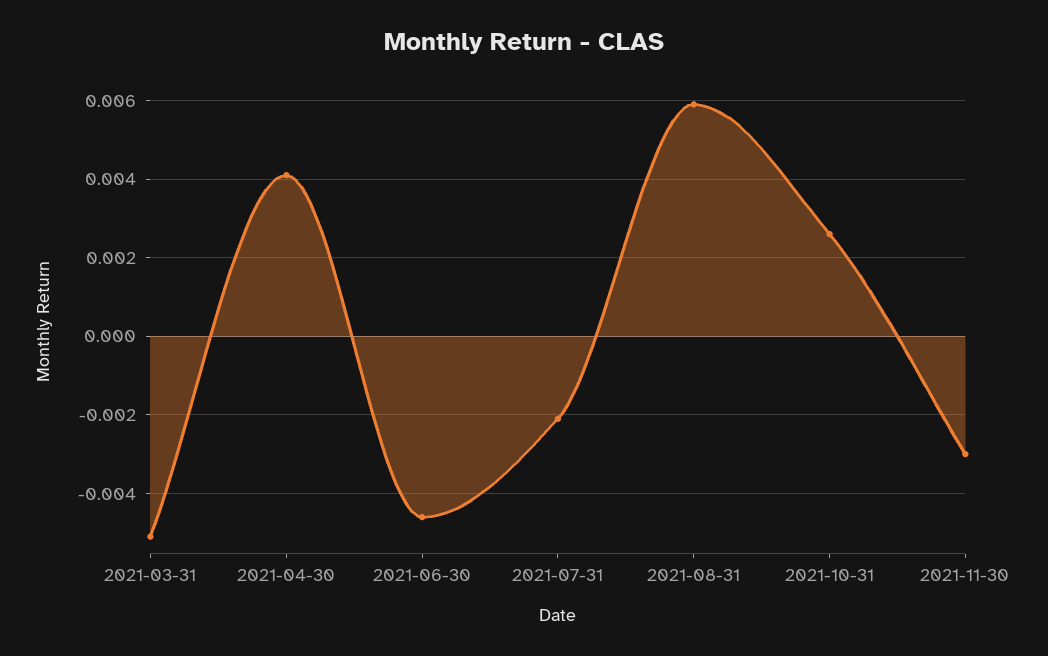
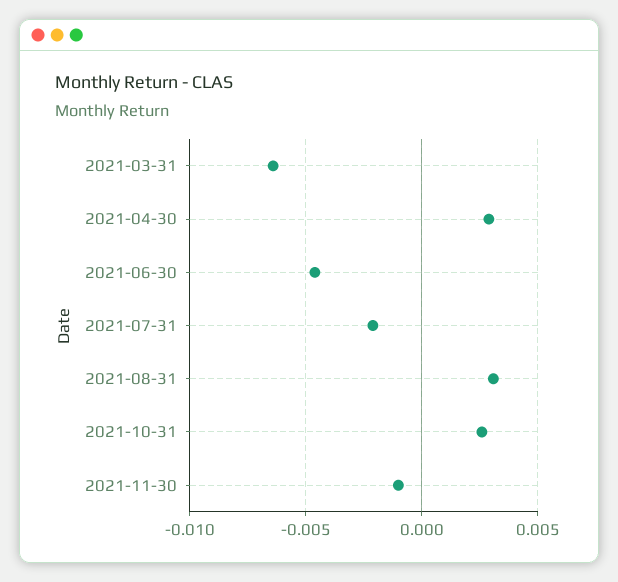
  {
-   "2021-03-31": -0.005,
+   "2021-03-31": -0.0065,
-   "2021-04-30": 0.004,
+   "2021-04-30": 0.003,
    "2021-06-30": -0.0045,
    "2021-07-31": -0.002,
-   "2021-08-31": 0.006,
+   "2021-08-31": 0.003,
    "2021-10-31": 0.0025,
-   "2021-11-30": -0.003
+   "2021-11-30": -0.001
  }

